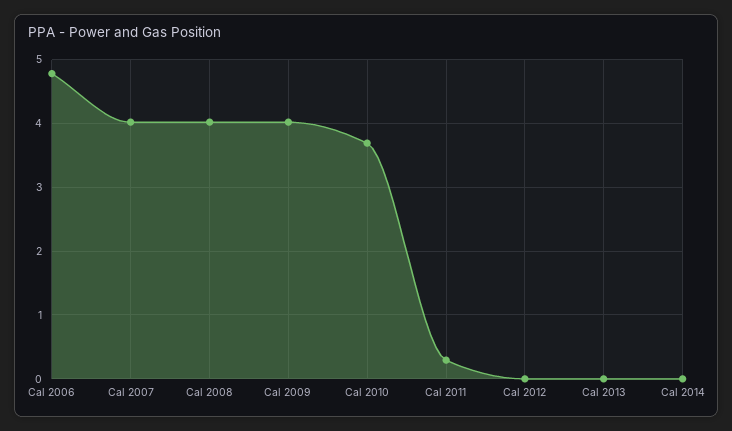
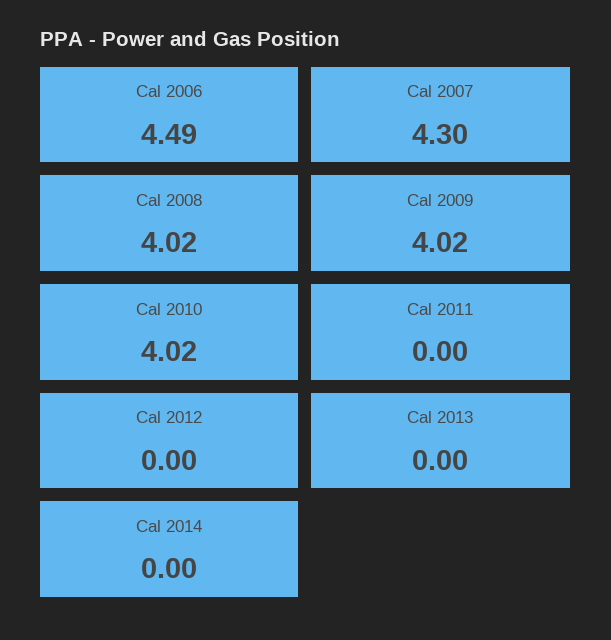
  {
-   "Cal 2006": 4.8,
+   "Cal 2006": 4.49,
-   "Cal 2007": 4,
+   "Cal 2007": 4.3,
    "Cal 2008": 4.02,
    "Cal 2009": 4.02,
-   "Cal 2010": 3.7,
+   "Cal 2010": 4.02,
-   "Cal 2011": 0.3,
+   "Cal 2011": 0,
    "Cal 2012": 0,
    "Cal 2013": 0,
    "Cal 2014": 0
  }

